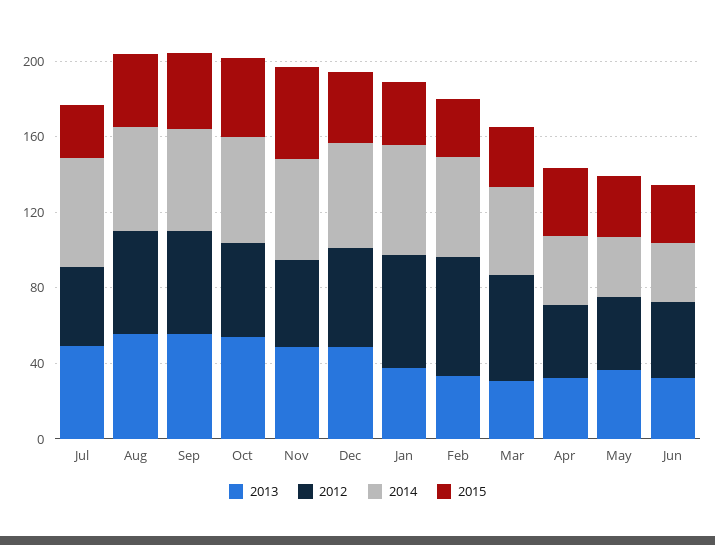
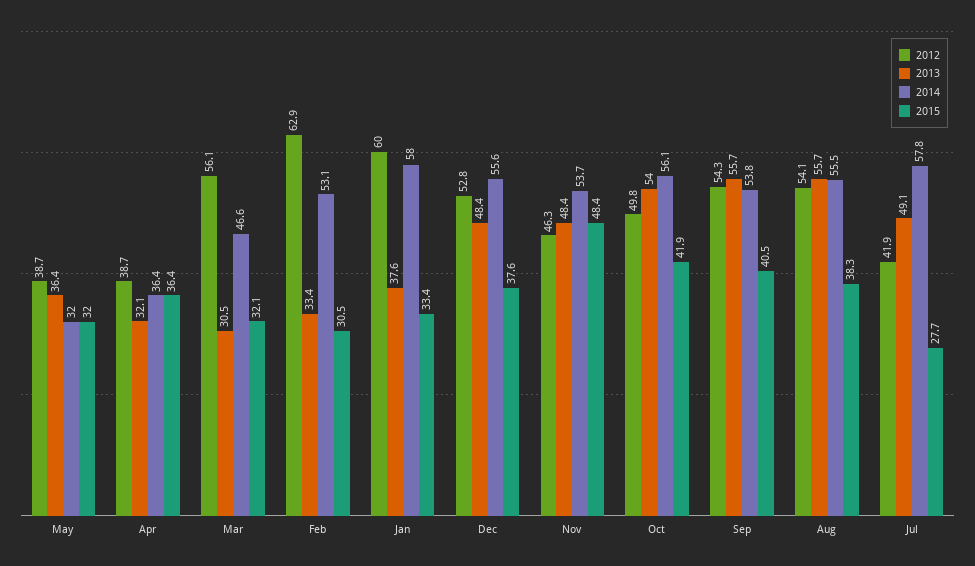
  {
    "2013": {
      "Jul": 49.1,
      "Aug": 55.7,
      "Sep": 55.7,
      "Oct": 54,
      "Nov": 48.4,
      "Dec": 48.4,
      "Jan": 37.6,
      "Feb": 33.4,
      "Mar": 30.5,
      "Apr": 32.1,
-     "May": 36.4,
+     "May": 36.4
-     "Jun": 30
    },
    "2012": {
      "Jul": 41.9,
      "Aug": 54.1,
      "Sep": 54.3,
      "Oct": 49.8,
      "Nov": 46.3,
      "Dec": 52.8,
      "Jan": 60,
      "Feb": 62.9,
      "Mar": 56.1,
      "Apr": 38.7,
-     "May": 38.7,
+     "May": 38.7
-     "Jun": 40
    },
    "2014": {
      "Jul": 57.8,
      "Aug": 55.5,
      "Sep": 53.8,
      "Oct": 56.1,
      "Nov": 53.7,
      "Dec": 55.6,
      "Jan": 58,
      "Feb": 53.1,
      "Mar": 46.6,
      "Apr": 36.4,
-     "May": 32,
+     "May": 32
-     "Jun": 30
    },
    "2015": {
      "Jul": 27.7,
      "Aug": 38.3,
      "Sep": 40.5,
      "Oct": 41.9,
      "Nov": 48.4,
      "Dec": 37.6,
      "Jan": 33.4,
      "Feb": 30.5,
      "Mar": 32.1,
      "Apr": 36.4,
-     "May": 32,
+     "May": 32
-     "Jun": 30
    }
  }

